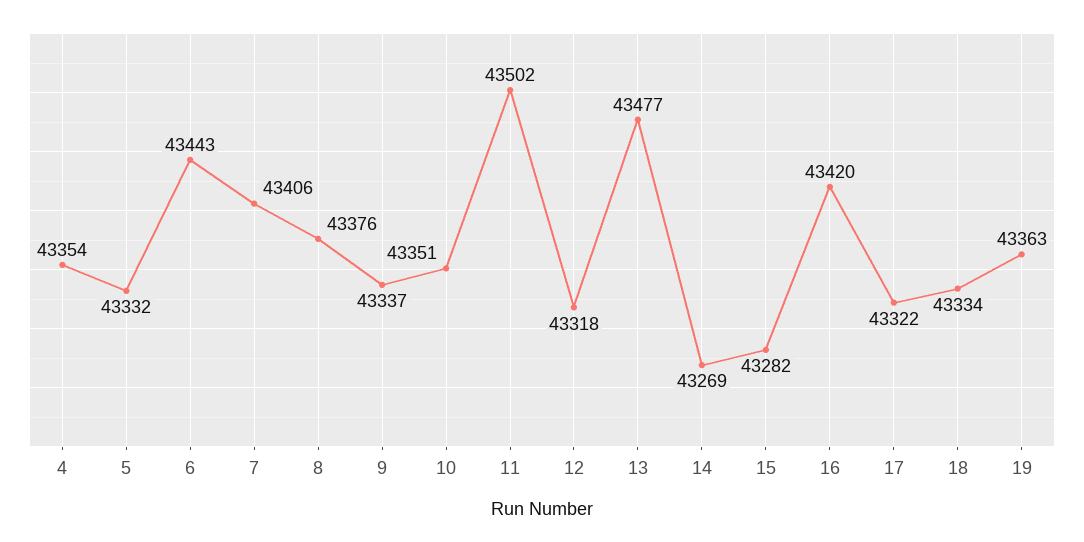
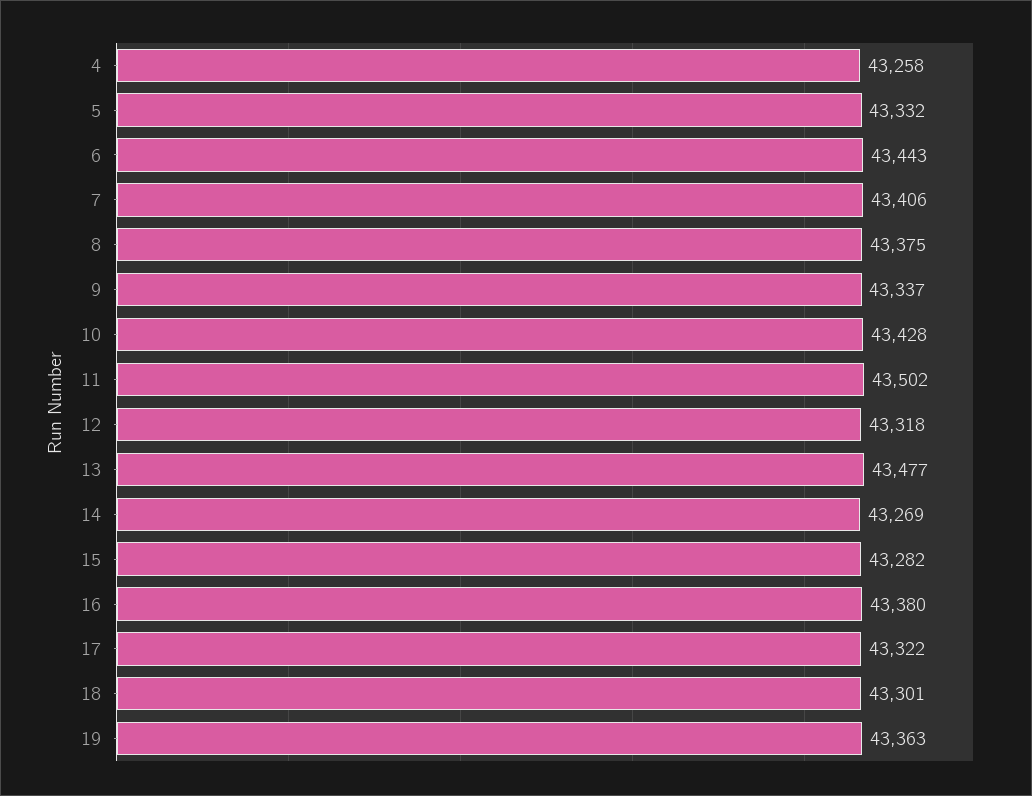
  {
-   "4": 43354,
+   "4": 43258,
    "5": 43332,
    "6": 43443,
    "7": 43406,
-   "8": 43376,
+   "8": 43375,
    "9": 43337,
-   "10": 43351,
+   "10": 43428,
    "11": 43502,
    "12": 43318,
    "13": 43477,
    "14": 43269,
    "15": 43282,
-   "16": 43420,
+   "16": 43380,
    "17": 43322,
-   "18": 43334,
+   "18": 43301,
    "19": 43363
  }

